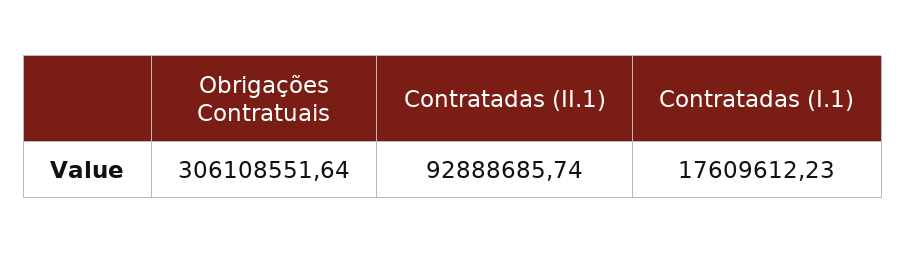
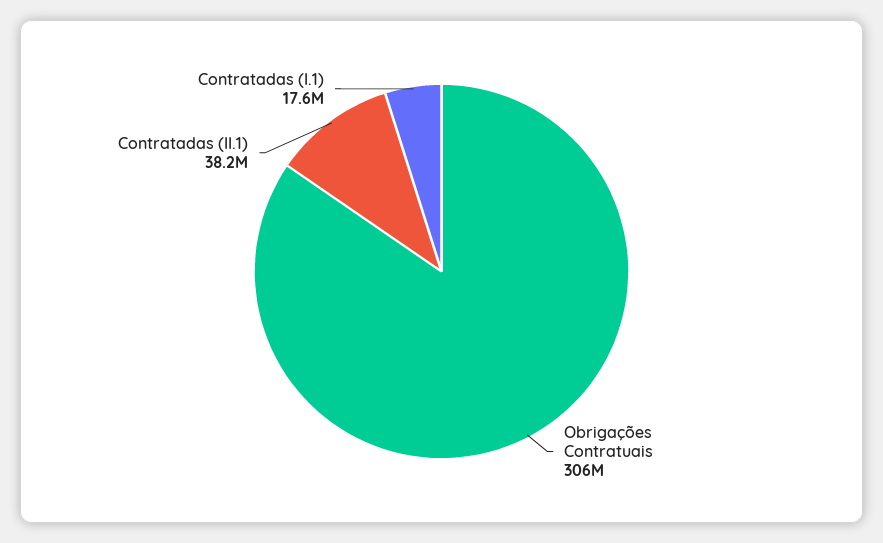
  {
    "Obrigações Contratuais": 306108551.64,
-   "Contratadas (II.1)": 92888685.74,
+   "Contratadas (II.1)": 38200000,
    "Contratadas (I.1)": 17609612.23
  }

